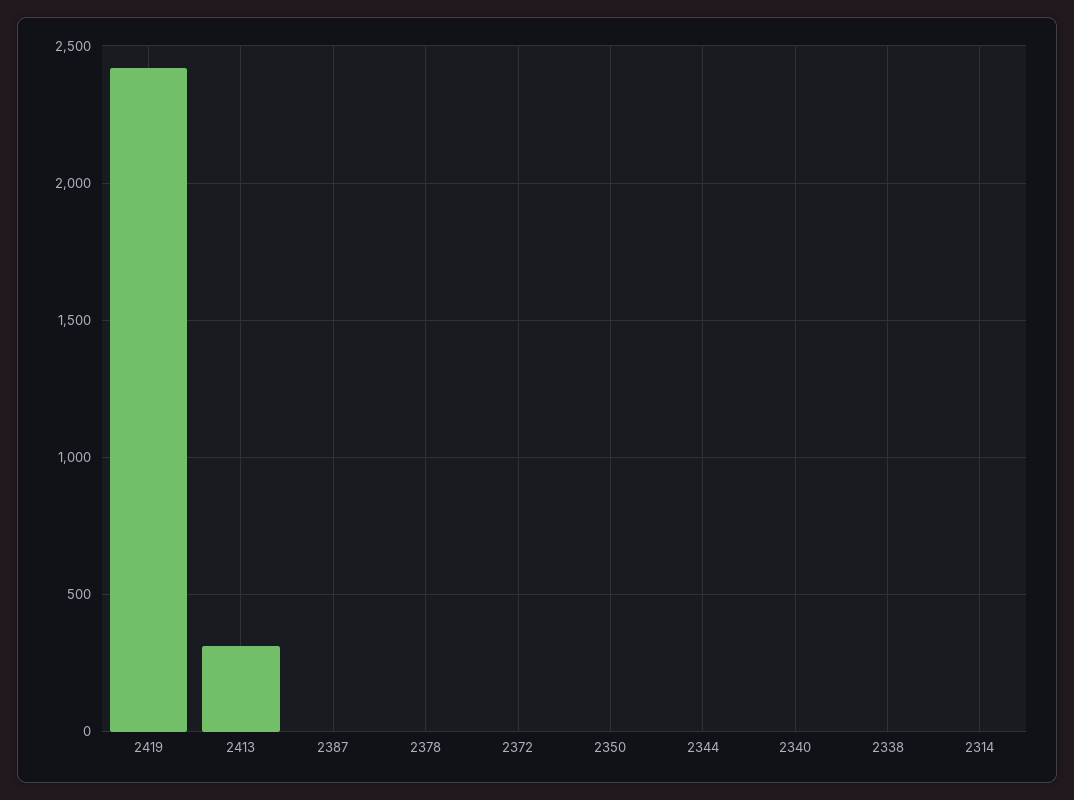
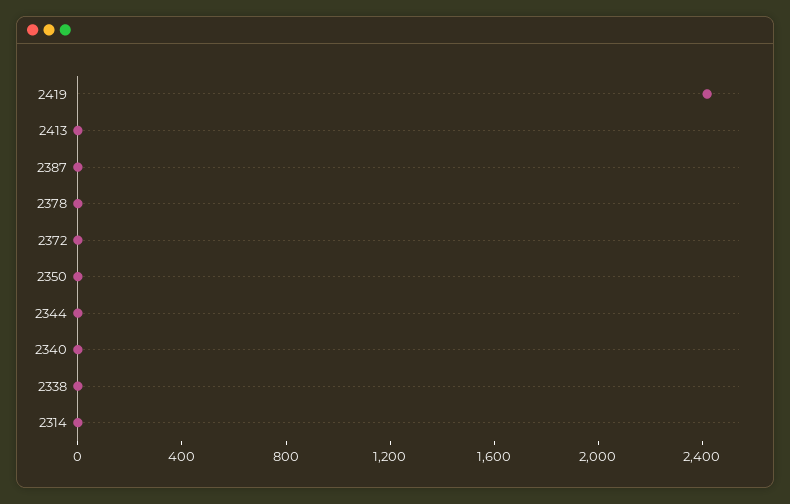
  {
    "2419": 2400,
-   "2413": 300,
+   "2413": 0,
    "2387": 0,
    "2378": 0,
    "2372": 0,
    "2350": 0,
    "2344": 0,
    "2340": 0,
    "2338": 0,
    "2314": 0
  }

